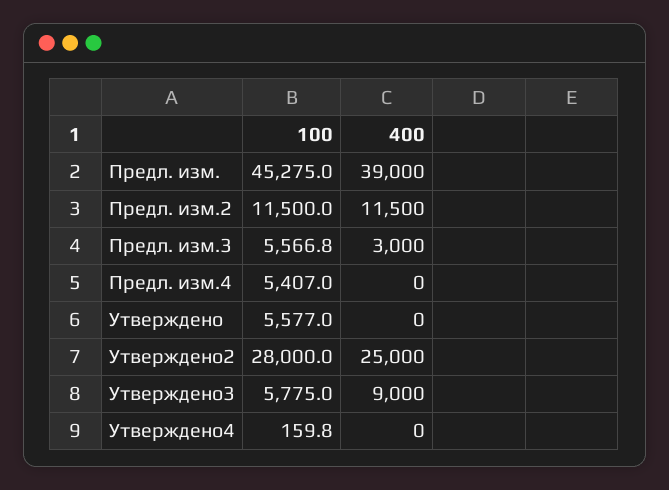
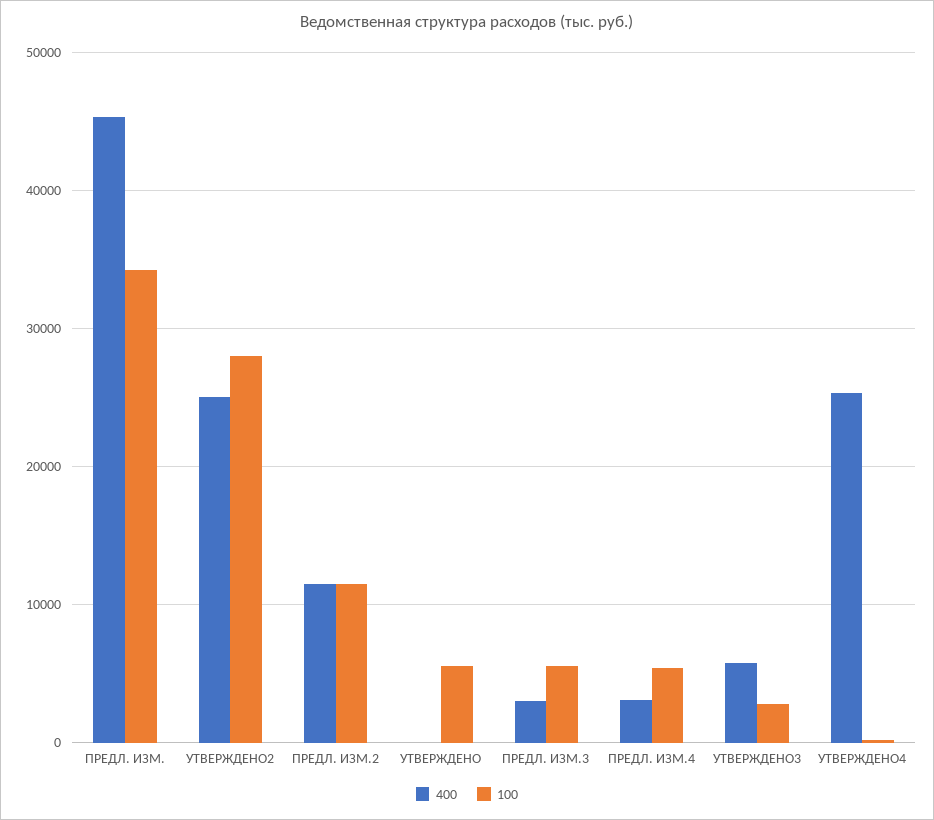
  {
    "100": {
-     "Предл. изм.": 45275,
+     "Предл. изм.": 34000,
      "Предл. изм.2": 11500,
      "Предл. изм.3": 5566.8,
      "Предл. изм.4": 5407,
      "Утверждено": 5577,
      "Утверждено2": 28000,
-     "Утверждено3": 5775,
+     "Утверждено3": 3000,
      "Утверждено4": 159.8
    },
    "400": {
-     "Предл. изм.": 39000,
+     "Предл. изм.": 45000,
      "Предл. изм.2": 11500,
      "Предл. изм.3": 3000,
-     "Предл. изм.4": 0,
+     "Предл. изм.4": 3000,
      "Утверждено": 0,
      "Утверждено2": 25000,
-     "Утверждено3": 9000,
+     "Утверждено3": 6000,
-     "Утверждено4": 0
+     "Утверждено4": 25000
    }
  }

